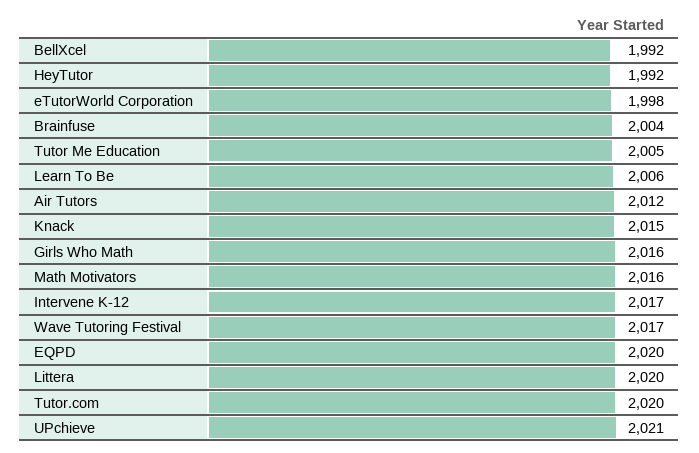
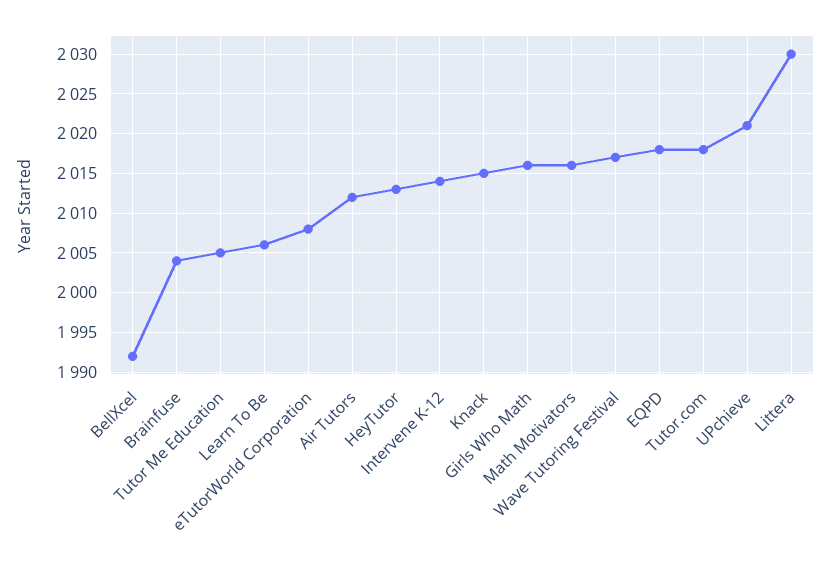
  {
    "BellXcel": 1992,
-   "HeyTutor": 1992,
+   "HeyTutor": 2013,
-   "eTutorWorld Corporation": 1998,
+   "eTutorWorld Corporation": 2008,
    "Brainfuse": 2004,
    "Tutor Me Education": 2005,
    "Learn To Be": 2006,
    "Air Tutors": 2012,
    "Knack": 2015,
    "Girls Who Math": 2016,
    "Math Motivators": 2016,
-   "Intervene K-12": 2017,
+   "Intervene K-12": 2014,
    "Wave Tutoring Festival": 2017,
-   "EQPD": 2020,
+   "EQPD": 2018,
-   "Littera": 2020,
+   "Littera": 2030,
-   "Tutor.com": 2020,
+   "Tutor.com": 2018,
    "UPchieve": 2021
  }

